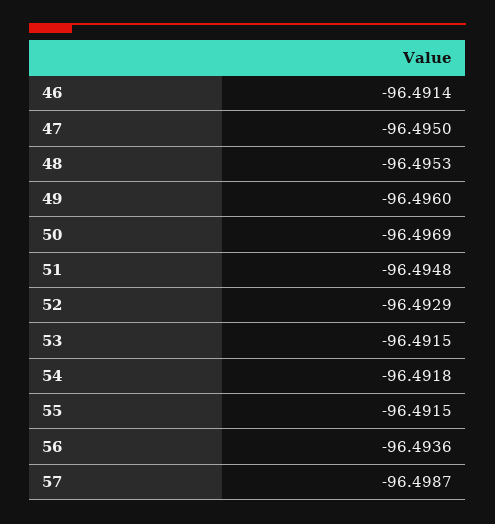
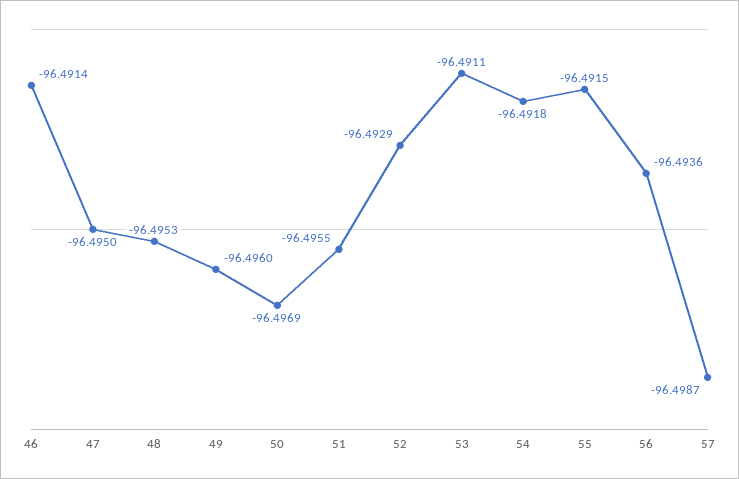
  {
    "46": -96.4914,
    "47": -96.495,
    "48": -96.4953,
    "49": -96.496,
    "50": -96.4969,
-   "51": -96.4948,
+   "51": -96.4955,
    "52": -96.4929,
-   "53": -96.4915,
+   "53": -96.4911,
    "54": -96.4918,
    "55": -96.4915,
    "56": -96.4936,
    "57": -96.4987
  }

